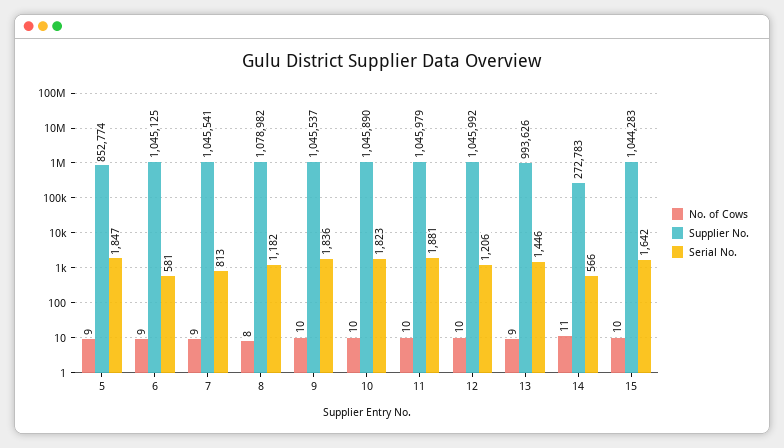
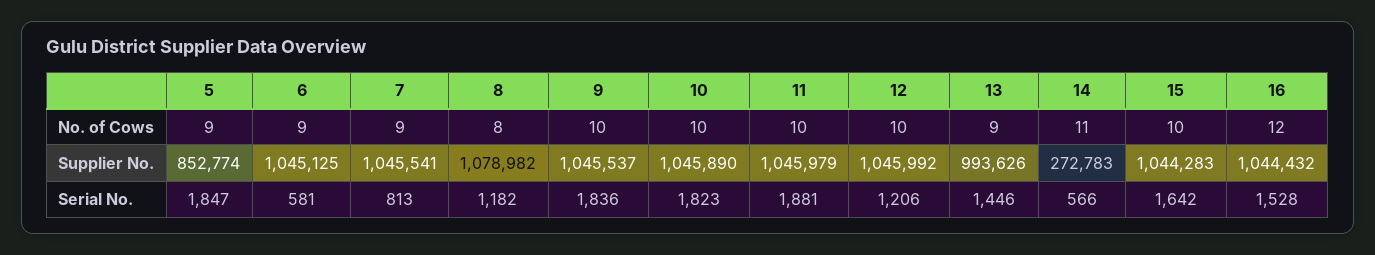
  {
    "No. of Cows": {
      "5": 9,
      "6": 9,
      "7": 9,
      "8": 8,
      "9": 10,
      "10": 10,
      "11": 10,
      "12": 10,
      "13": 9,
      "14": 11,
-     "15": 10
+     "15": 10,
+     "16": 12
    },
    "Supplier No.": {
      "5": 852774,
      "6": 1045125,
      "7": 1045541,
      "8": 1078982,
      "9": 1045537,
      "10": 1045890,
      "11": 1045979,
      "12": 1045992,
      "13": 993626,
      "14": 272783,
-     "15": 1044283
+     "15": 1044283,
+     "16": 1044432
    },
    "Serial No.": {
      "5": 1847,
      "6": 581,
      "7": 813,
      "8": 1182,
      "9": 1836,
      "10": 1823,
      "11": 1881,
      "12": 1206,
      "13": 1446,
      "14": 566,
-     "15": 1642
+     "15": 1642,
+     "16": 1528
    }
  }

